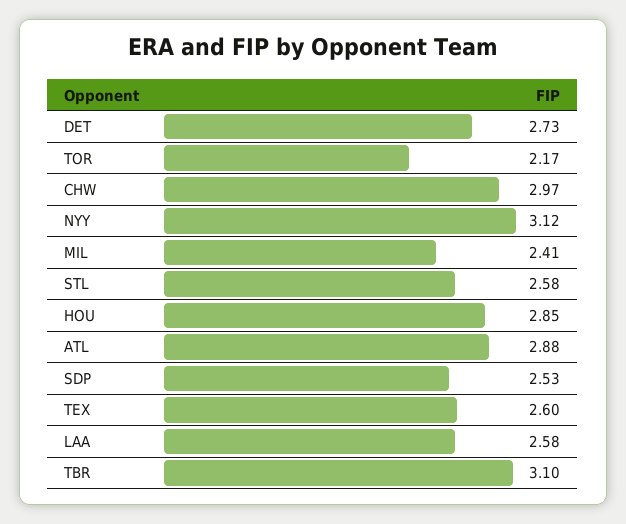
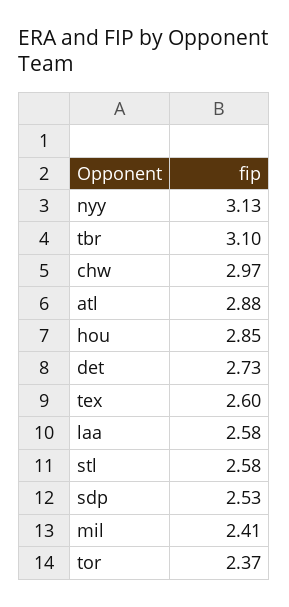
  {
    "DET": 2.73,
-   "TOR": 2.17,
+   "TOR": 2.37,
    "CHW": 2.97,
-   "NYY": 3.12,
+   "NYY": 3.13,
    "MIL": 2.41,
    "STL": 2.58,
    "HOU": 2.85,
    "ATL": 2.88,
    "SDP": 2.53,
    "TEX": 2.6,
    "LAA": 2.58,
    "TBR": 3.1
  }

